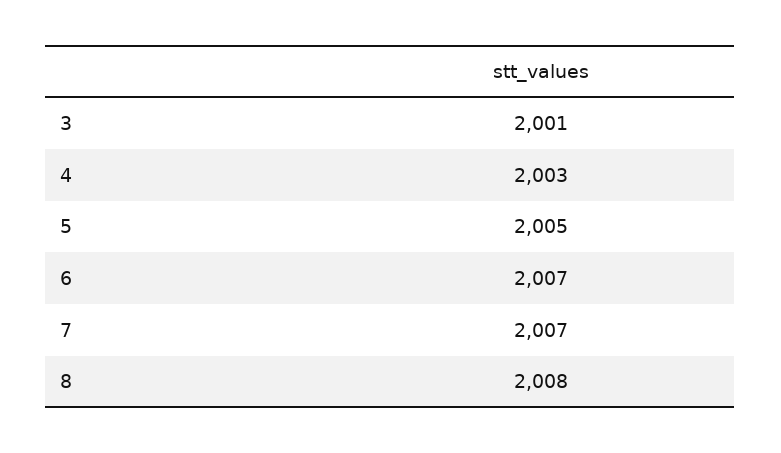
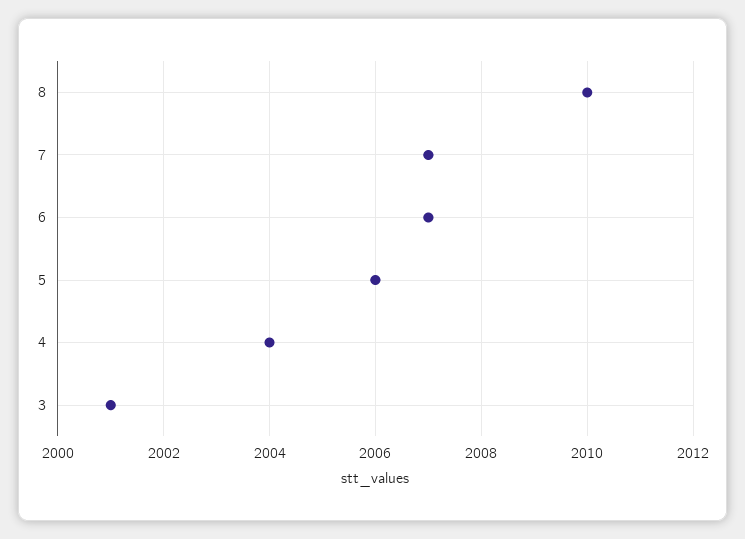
  {
    "3": 2001,
-   "4": 2003,
+   "4": 2004,
-   "5": 2005,
+   "5": 2006,
    "6": 2007,
    "7": 2007,
-   "8": 2008
+   "8": 2010
  }

